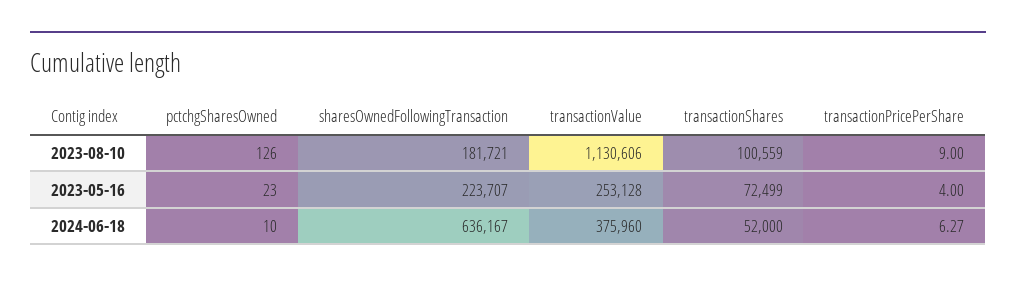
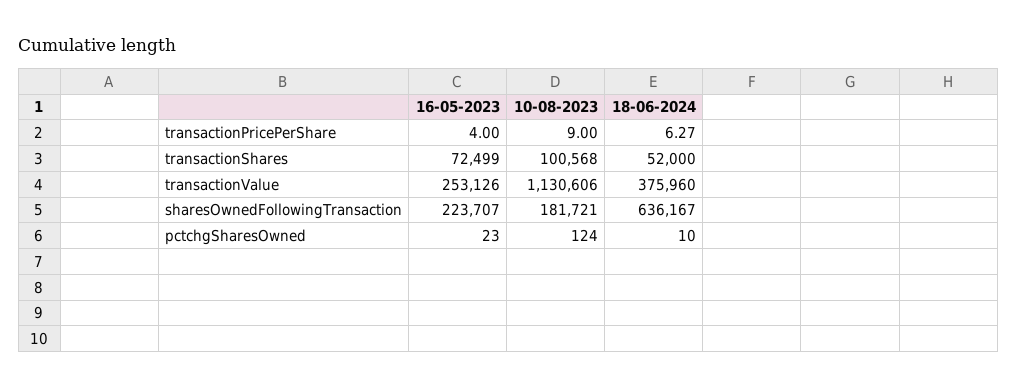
  {
    "pctchgSharesOwned": {
-     "2023-08-10": 126,
+     "2023-08-10": 124,
      "2023-05-16": 23,
      "2024-06-18": 10
    },
    "sharesOwnedFollowingTransaction": {
      "2023-08-10": 181721,
      "2023-05-16": 223707,
      "2024-06-18": 636167
    },
    "transactionValue": {
      "2023-08-10": 1130606,
-     "2023-05-16": 253128,
+     "2023-05-16": 253126,
      "2024-06-18": 375960
    },
    "transactionShares": {
-     "2023-08-10": 100559,
+     "2023-08-10": 100568,
      "2023-05-16": 72499,
      "2024-06-18": 52000
    },
    "transactionPricePerShare": {
      "2023-08-10": 9,
      "2023-05-16": 4,
      "2024-06-18": 6.27
    }
  }

